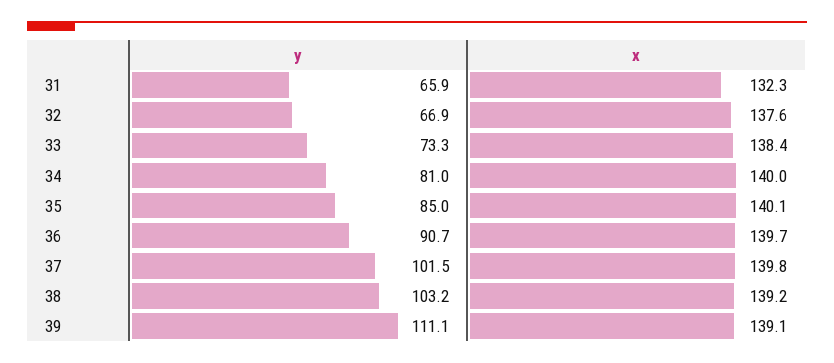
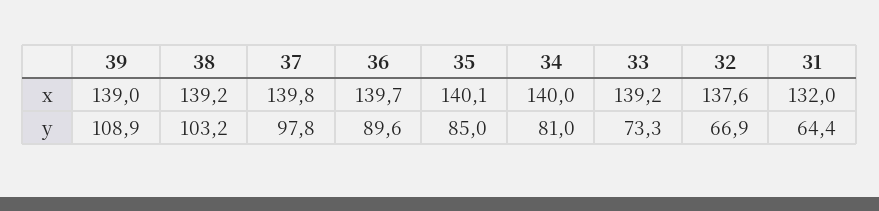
  {
    "y": {
-     "31": 65.9,
+     "31": 64.4,
      "32": 66.9,
      "33": 73.3,
      "34": 81,
      "35": 85,
-     "36": 90.7,
+     "36": 89.6,
-     "37": 101.5,
+     "37": 97.8,
      "38": 103.2,
-     "39": 111.1
+     "39": 108.9
    },
    "x": {
-     "31": 132.3,
+     "31": 132,
      "32": 137.6,
-     "33": 138.4,
+     "33": 139.2,
      "34": 140,
      "35": 140.1,
      "36": 139.7,
      "37": 139.8,
      "38": 139.2,
-     "39": 139.1
+     "39": 139
    }
  }

